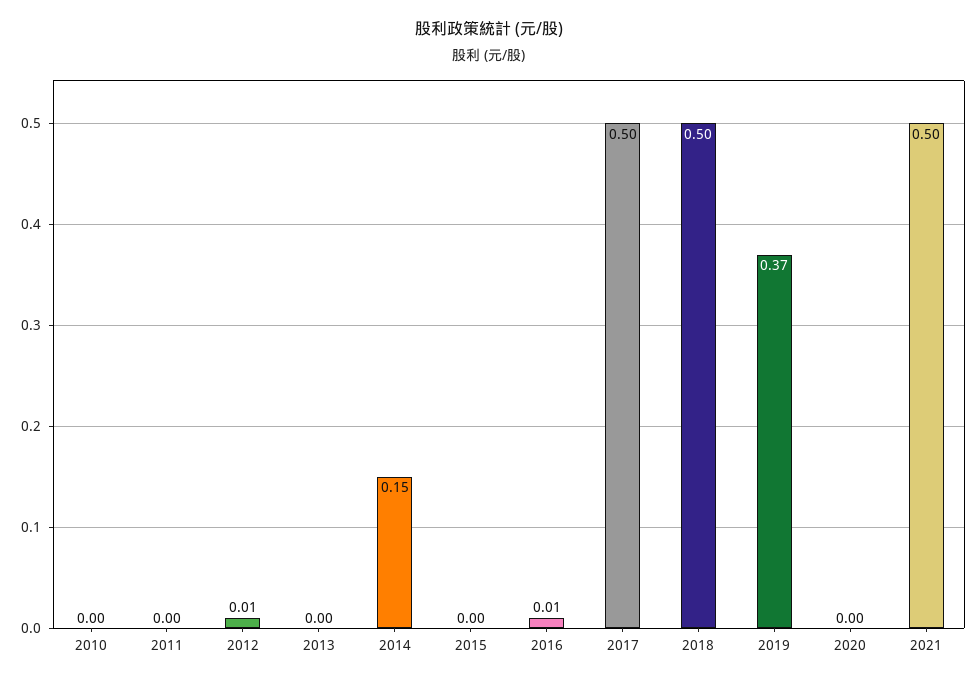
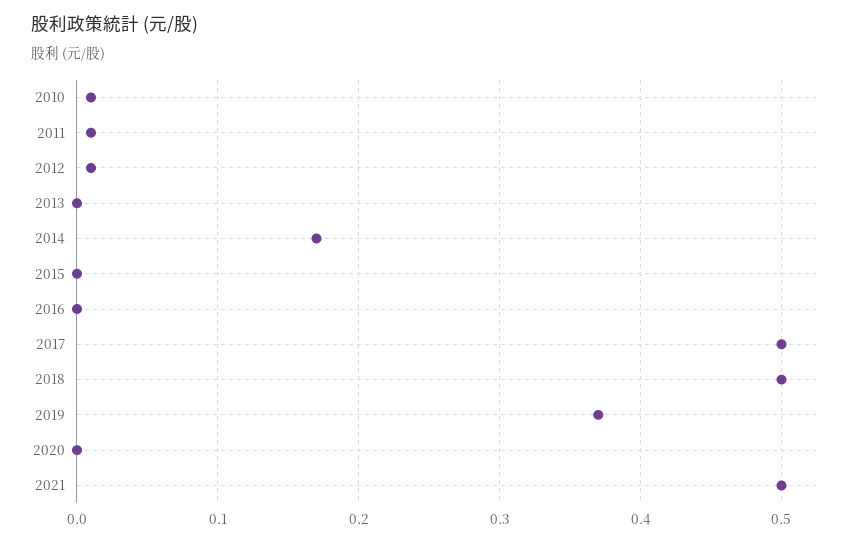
  {
-   "2010": 0,
+   "2010": 0.01,
-   "2011": 0,
+   "2011": 0.01,
    "2012": 0.01,
    "2013": 0,
-   "2014": 0.15,
+   "2014": 0.17,
    "2015": 0,
-   "2016": 0.01,
+   "2016": 0,
    "2017": 0.5,
    "2018": 0.5,
    "2019": 0.37,
    "2020": 0,
    "2021": 0.5
  }

